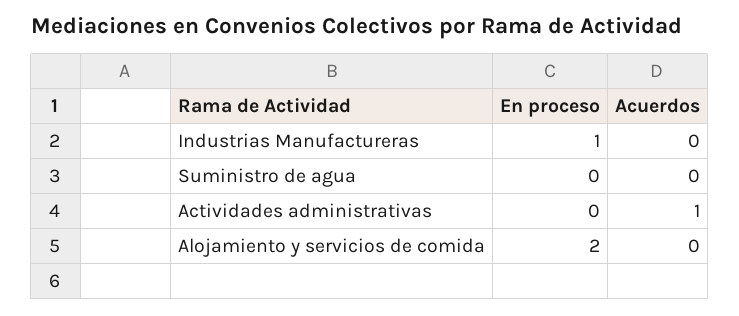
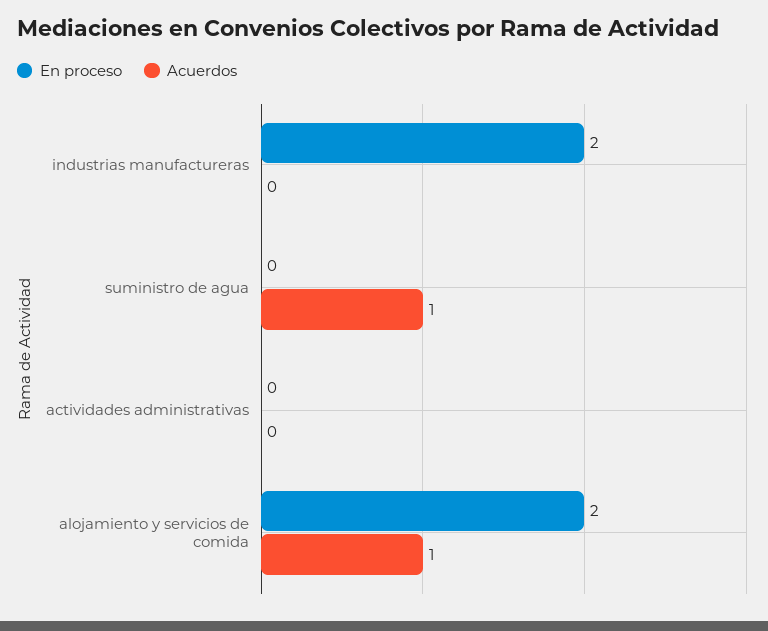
  {
    "En proceso": {
-     "Industrias Manufactureras": 1,
+     "Industrias Manufactureras": 2,
      "Suministro de agua": 0,
      "Actividades administrativas": 0,
      "Alojamiento y servicios de comida": 2
    },
    "Acuerdos": {
      "Industrias Manufactureras": 0,
-     "Suministro de agua": 0,
+     "Suministro de agua": 1,
-     "Actividades administrativas": 1,
+     "Actividades administrativas": 0,
-     "Alojamiento y servicios de comida": 0
+     "Alojamiento y servicios de comida": 1
    }
  }

